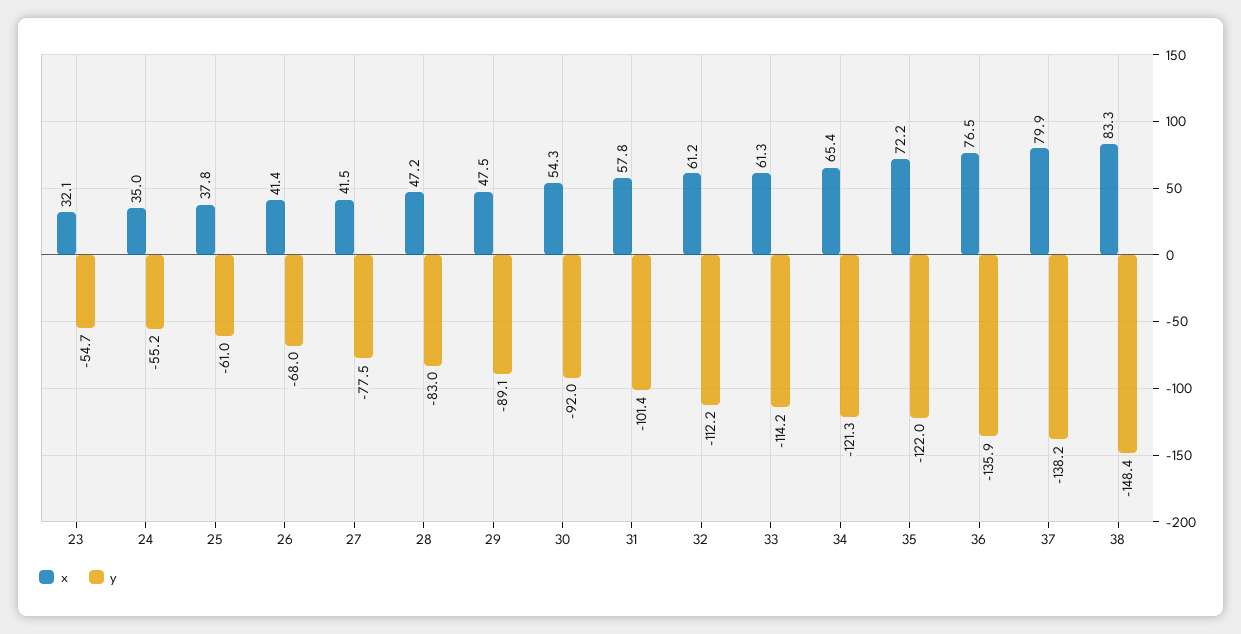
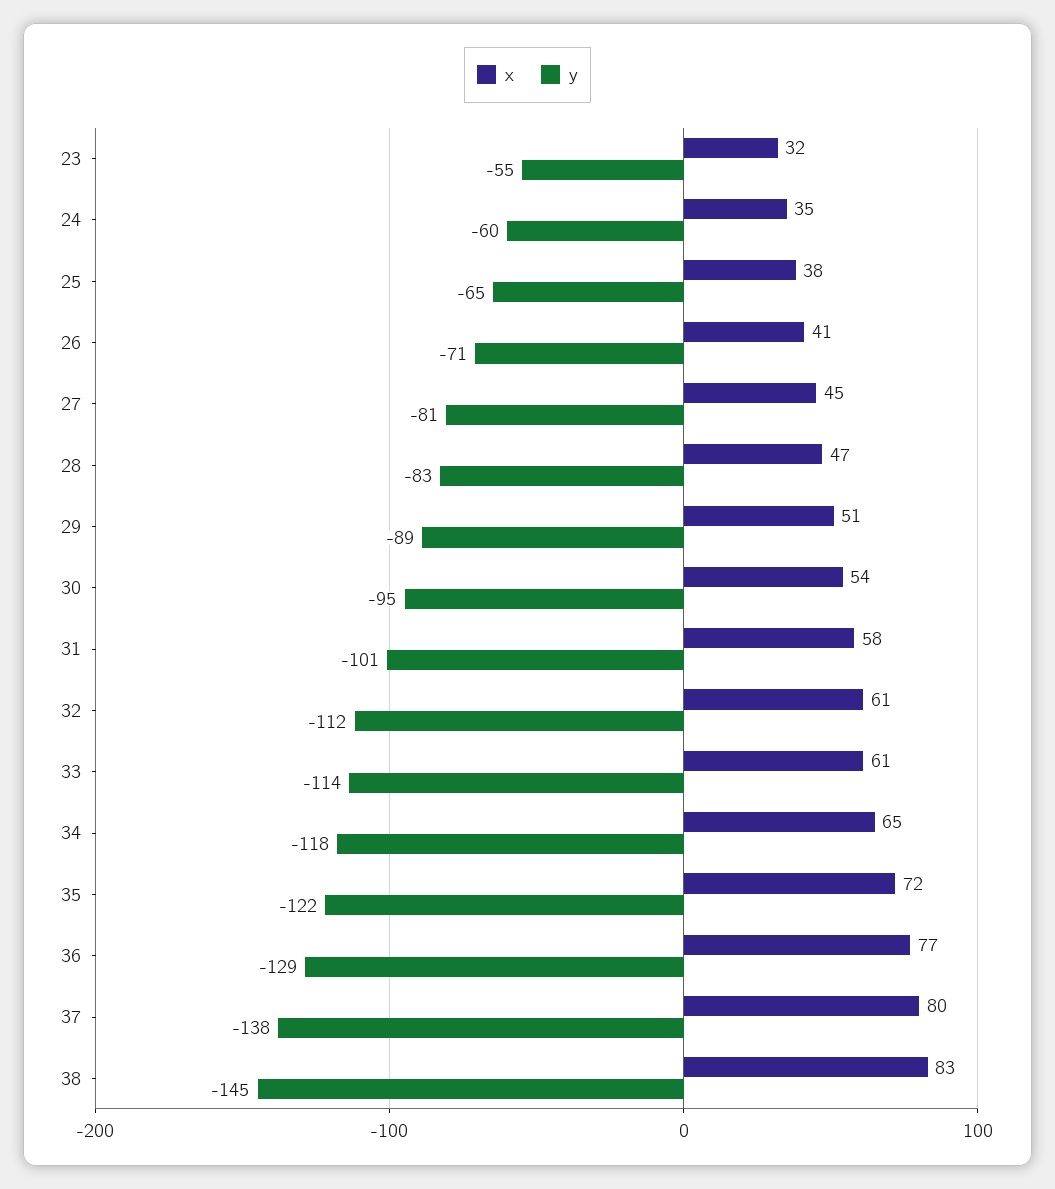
  {
    "x": {
      "23": 32.1,
      "24": 35,
      "25": 37.8,
      "26": 41.4,
-     "27": 41.5,
+     "27": 45,
      "28": 47.2,
-     "29": 47.5,
+     "29": 51,
      "30": 54.3,
      "31": 57.8,
      "32": 61.2,
      "33": 61.3,
      "34": 65.4,
      "35": 72.2,
      "36": 76.5,
      "37": 79.9,
      "38": 83.3
    },
    "y": {
      "23": -54.7,
-     "24": -55.2,
+     "24": -60,
-     "25": -61,
+     "25": -65,
-     "26": -68,
+     "26": -71,
-     "27": -77.5,
+     "27": -81,
      "28": -83,
      "29": -89.1,
-     "30": -92,
+     "30": -95,
      "31": -101.4,
      "32": -112.2,
      "33": -114.2,
-     "34": -121.3,
+     "34": -118,
      "35": -122,
-     "36": -135.9,
+     "36": -129,
      "37": -138.2,
-     "38": -148.4
+     "38": -145
    }
  }

